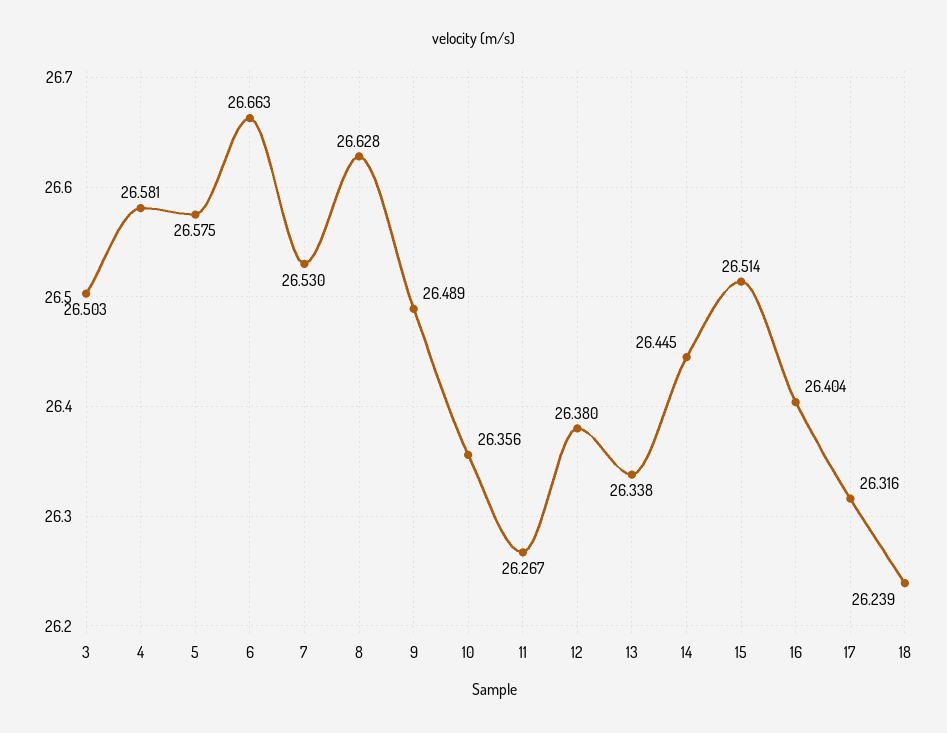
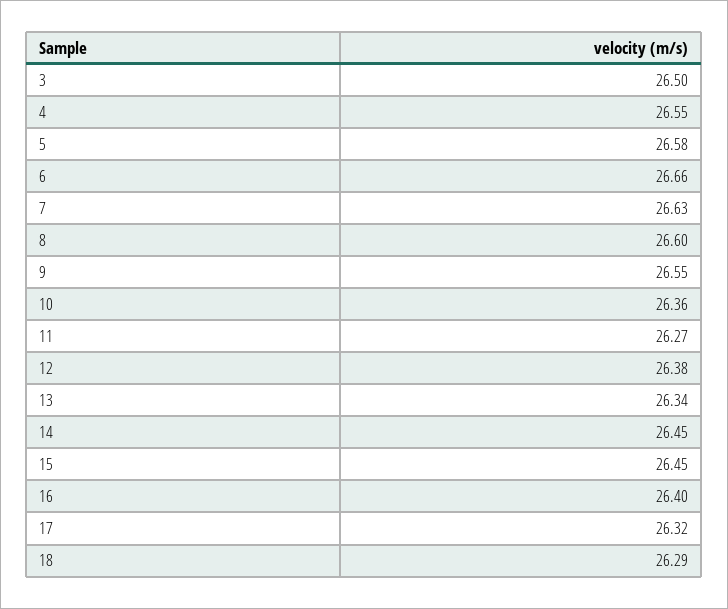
  {
    "3": 26.503,
-   "4": 26.581,
+   "4": 26.55,
    "5": 26.575,
    "6": 26.663,
-   "7": 26.53,
+   "7": 26.63,
-   "8": 26.628,
+   "8": 26.6,
-   "9": 26.489,
+   "9": 26.55,
    "10": 26.356,
    "11": 26.267,
    "12": 26.38,
    "13": 26.338,
    "14": 26.445,
-   "15": 26.514,
+   "15": 26.45,
    "16": 26.404,
    "17": 26.316,
-   "18": 26.239
+   "18": 26.29
  }

